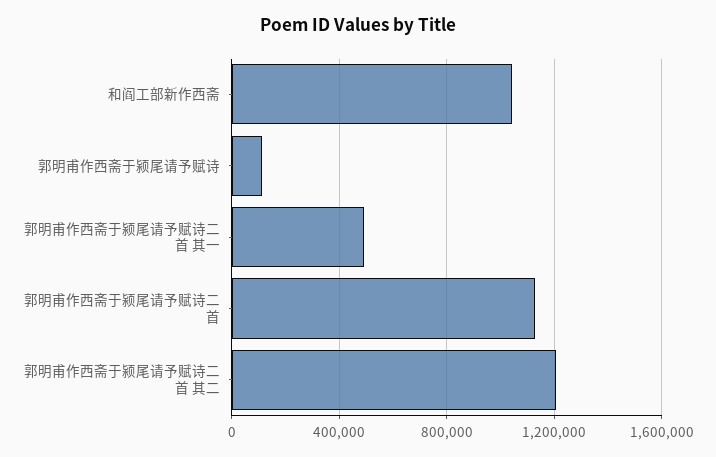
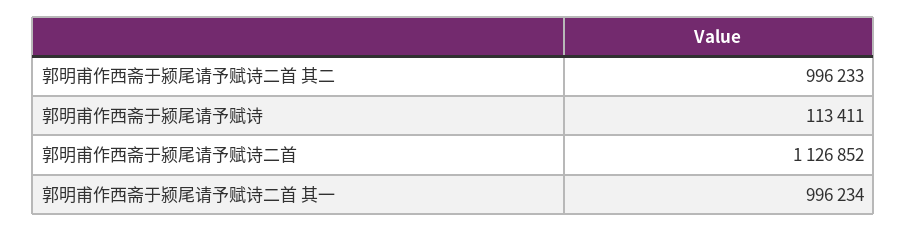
  {
-   "和阎工部新作西斋": 1050000,
    "郭明甫作西斋于颍尾请予赋诗": 113411,
-   "郭明甫作西斋于颍尾请予赋诗二首 其一": 500000,
+   "郭明甫作西斋于颍尾请予赋诗二首 其一": 996234,
    "郭明甫作西斋于颍尾请予赋诗二首": 1126852,
-   "郭明甫作西斋于颍尾请予赋诗二首 其二": 1200000
+   "郭明甫作西斋于颍尾请予赋诗二首 其二": 996233
  }

